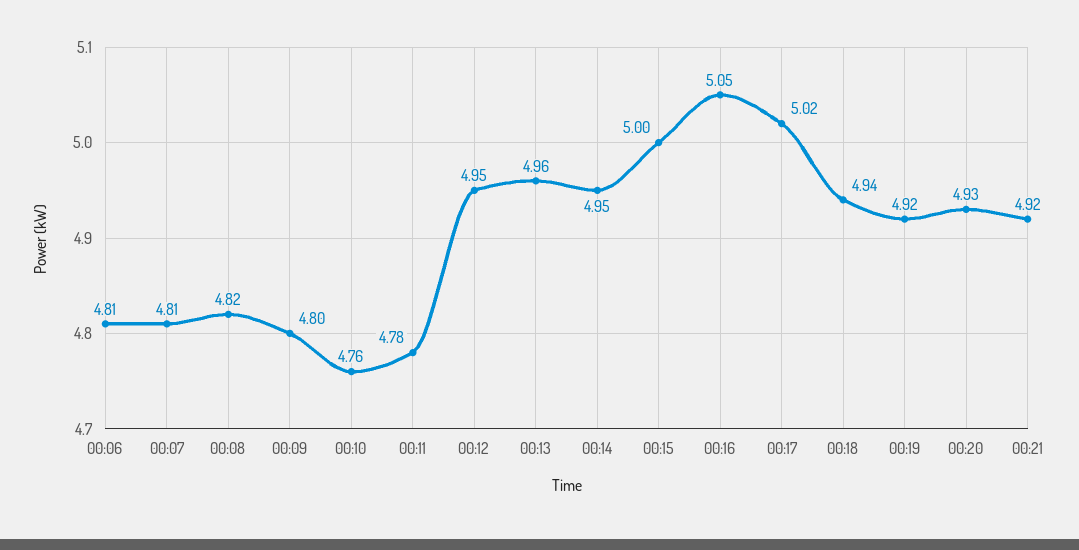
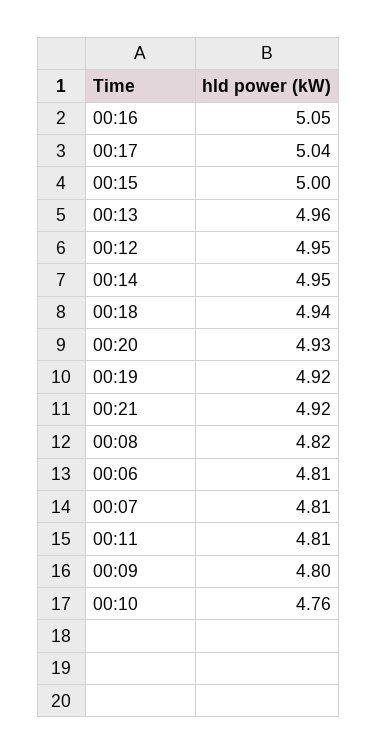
  {
    "00:06": 4.81,
    "00:07": 4.81,
    "00:08": 4.82,
    "00:09": 4.8,
    "00:10": 4.76,
-   "00:11": 4.78,
+   "00:11": 4.81,
    "00:12": 4.95,
    "00:13": 4.96,
    "00:14": 4.95,
    "00:15": 5,
    "00:16": 5.05,
-   "00:17": 5.02,
+   "00:17": 5.04,
    "00:18": 4.94,
    "00:19": 4.92,
    "00:20": 4.93,
    "00:21": 4.92
  }

